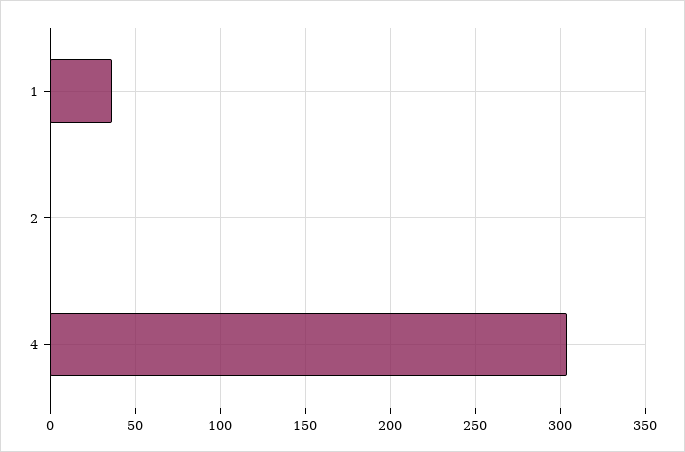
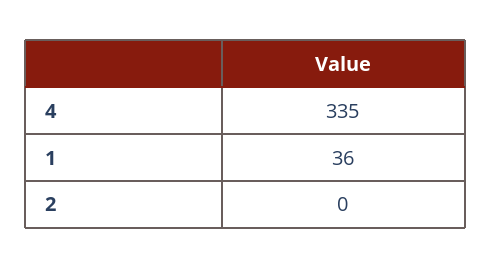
  {
    "1": 36,
    "2": 0,
-   "4": 305
+   "4": 335
  }

